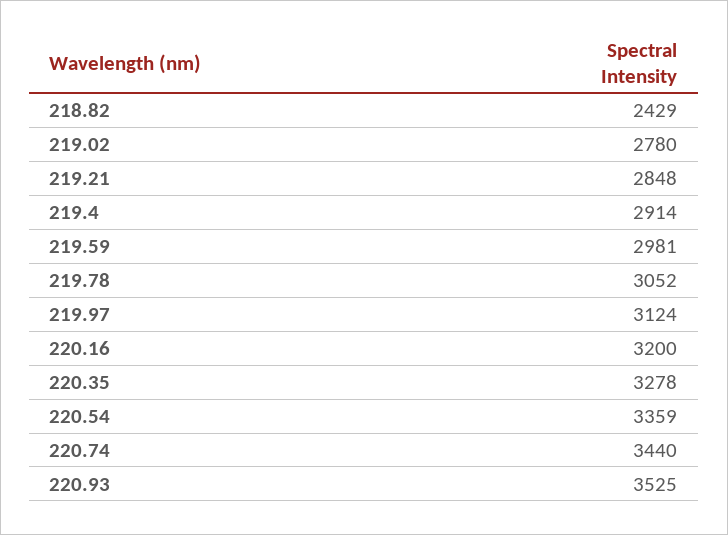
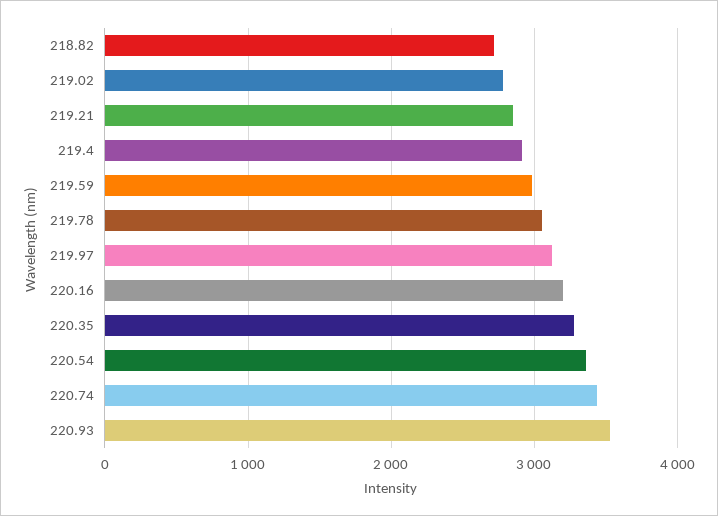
  {
-   "218.82": 2429,
+   "218.82": 2700,
    "219.02": 2780,
    "219.21": 2848,
    "219.4": 2914,
    "219.59": 2981,
    "219.78": 3052,
    "219.97": 3124,
    "220.16": 3200,
    "220.35": 3278,
    "220.54": 3359,
    "220.74": 3440,
    "220.93": 3525
  }

